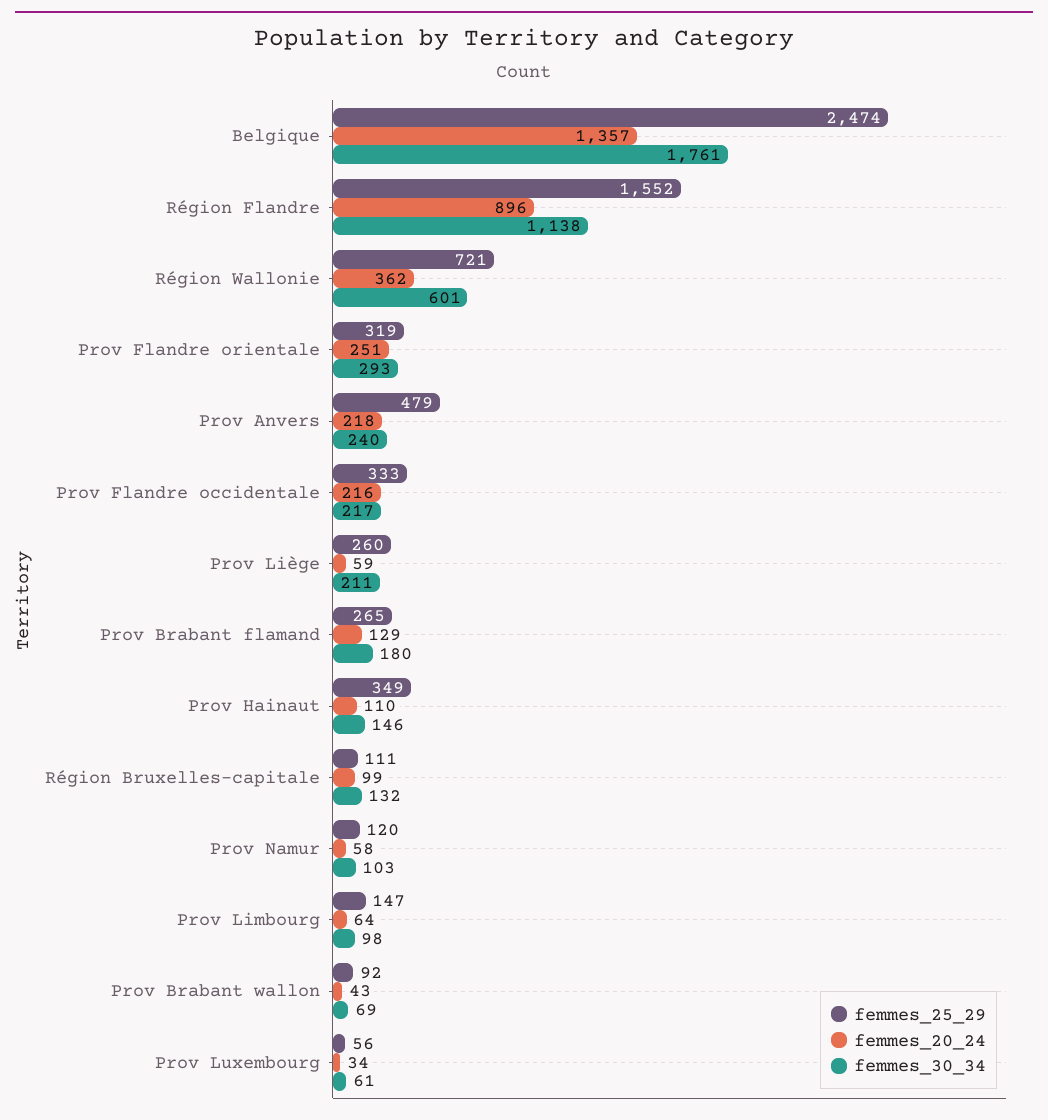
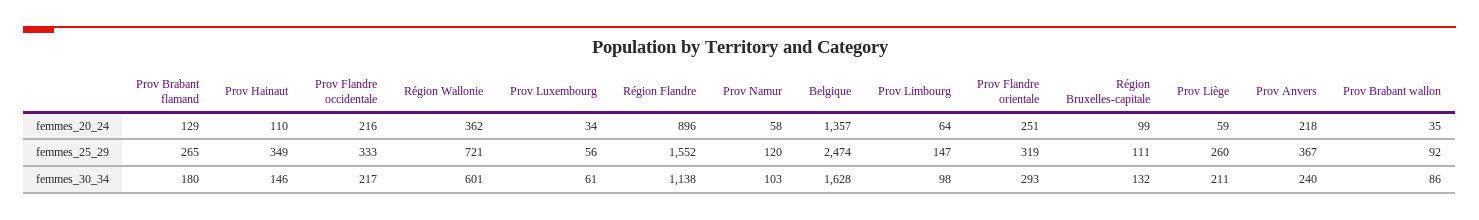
  {
    "femmes_25_29": {
      "Belgique": 2474,
      "Région Flandre": 1552,
      "Région Wallonie": 721,
      "Prov Flandre orientale": 319,
-     "Prov Anvers": 479,
+     "Prov Anvers": 367,
      "Prov Flandre occidentale": 333,
      "Prov Liège": 260,
      "Prov Brabant flamand": 265,
      "Prov Hainaut": 349,
      "Région Bruxelles-capitale": 111,
      "Prov Namur": 120,
      "Prov Limbourg": 147,
      "Prov Brabant wallon": 92,
      "Prov Luxembourg": 56
    },
    "femmes_20_24": {
      "Belgique": 1357,
      "Région Flandre": 896,
      "Région Wallonie": 362,
      "Prov Flandre orientale": 251,
      "Prov Anvers": 218,
      "Prov Flandre occidentale": 216,
      "Prov Liège": 59,
      "Prov Brabant flamand": 129,
      "Prov Hainaut": 110,
      "Région Bruxelles-capitale": 99,
      "Prov Namur": 58,
      "Prov Limbourg": 64,
-     "Prov Brabant wallon": 43,
+     "Prov Brabant wallon": 35,
      "Prov Luxembourg": 34
    },
    "femmes_30_34": {
-     "Belgique": 1761,
+     "Belgique": 1628,
      "Région Flandre": 1138,
      "Région Wallonie": 601,
      "Prov Flandre orientale": 293,
      "Prov Anvers": 240,
      "Prov Flandre occidentale": 217,
      "Prov Liège": 211,
      "Prov Brabant flamand": 180,
      "Prov Hainaut": 146,
      "Région Bruxelles-capitale": 132,
      "Prov Namur": 103,
      "Prov Limbourg": 98,
-     "Prov Brabant wallon": 69,
+     "Prov Brabant wallon": 86,
      "Prov Luxembourg": 61
    }
  }

